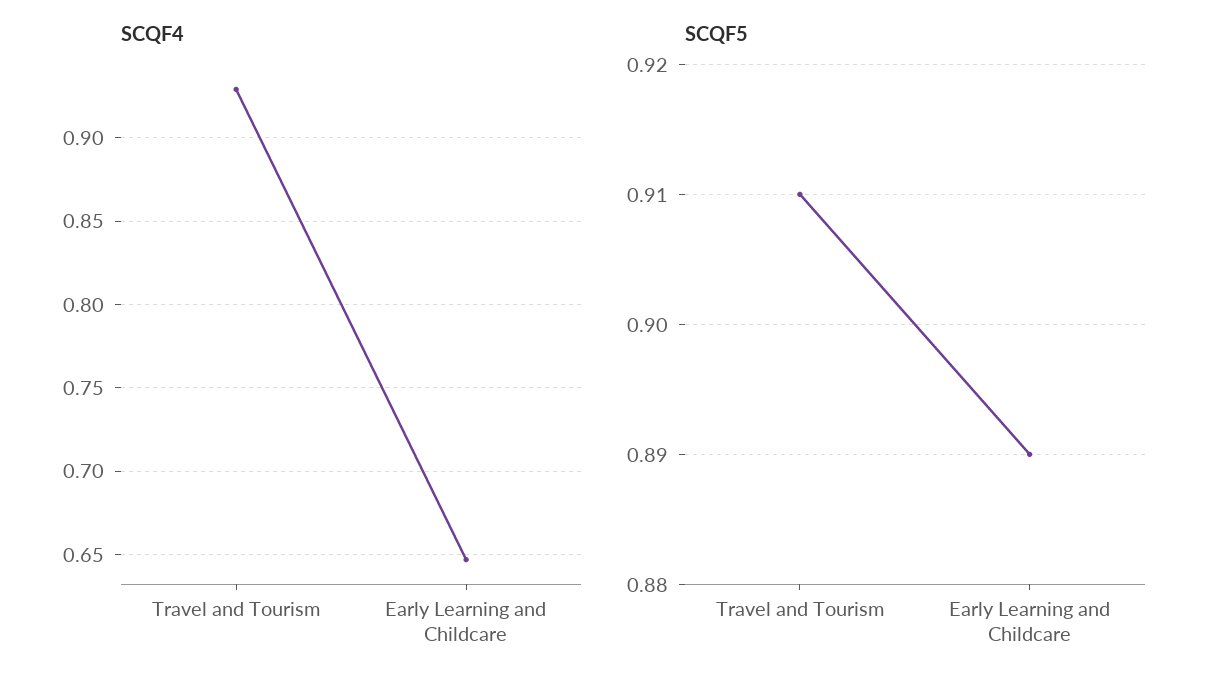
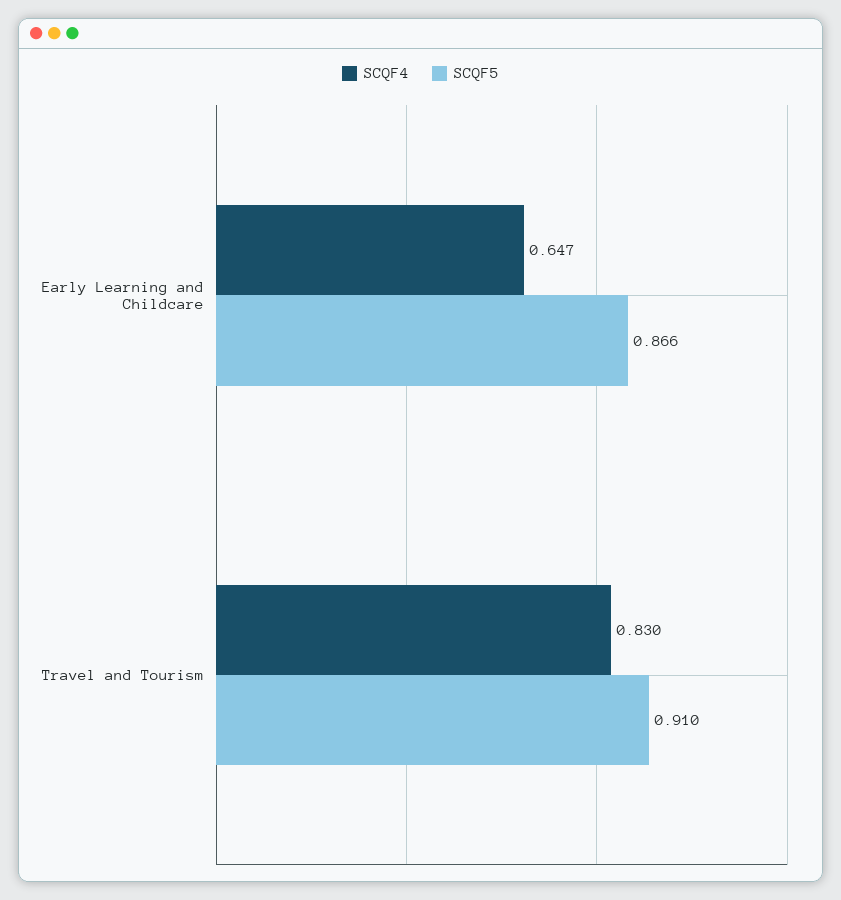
  {
    "SCQF4": {
-     "Travel and Tourism": 0.93,
+     "Travel and Tourism": 0.83,
      "Early Learning and Childcare": 0.647
    },
    "SCQF5": {
      "Travel and Tourism": 0.91,
-     "Early Learning and Childcare": 0.89
+     "Early Learning and Childcare": 0.866
    }
  }

